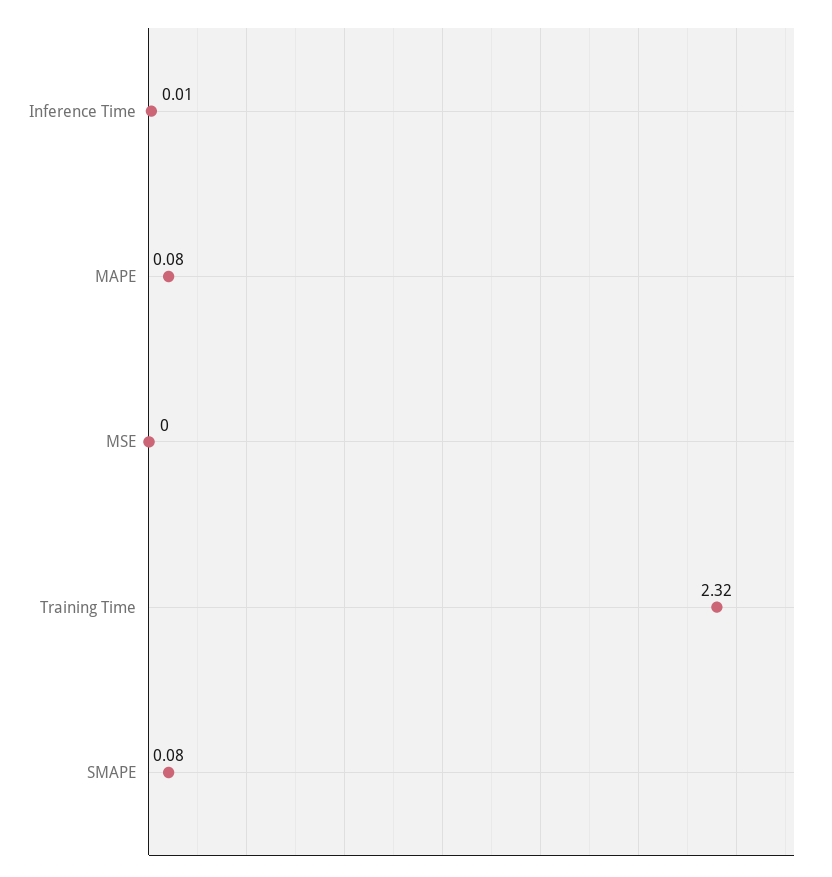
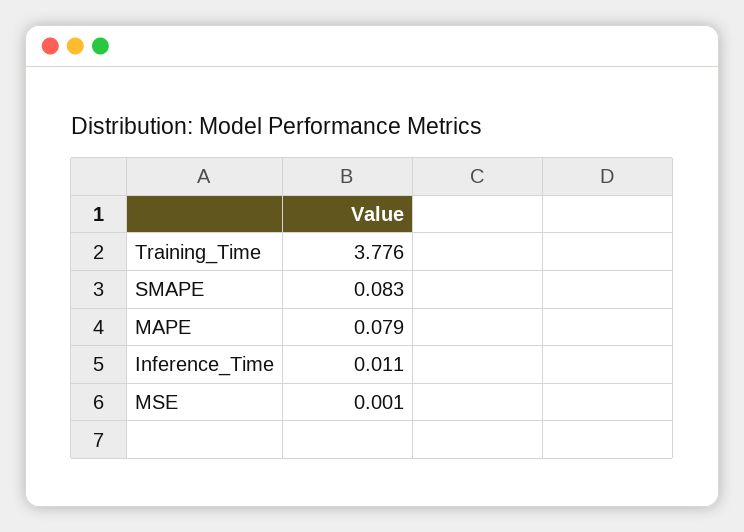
  {
    "Inference Time": 0.011,
    "MAPE": 0.079,
    "MSE": 0.001,
-   "Training Time": 2.32,
+   "Training Time": 3.776,
    "SMAPE": 0.083
  }

